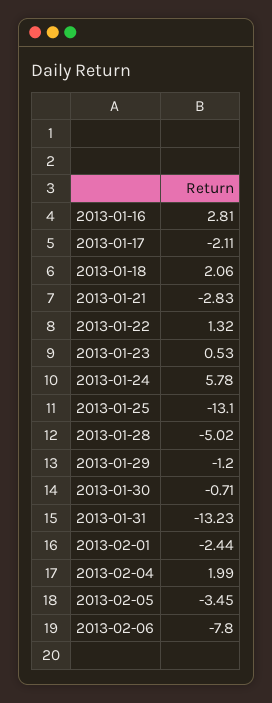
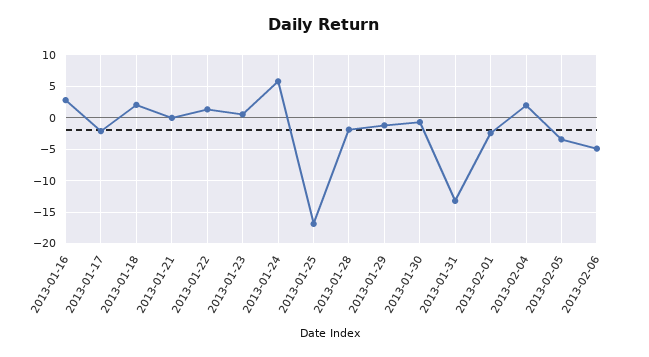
  {
    "2013-01-16": 2.81,
    "2013-01-17": -2.11,
    "2013-01-18": 2.06,
-   "2013-01-21": -2.83,
+   "2013-01-21": 0,
    "2013-01-22": 1.32,
    "2013-01-23": 0.53,
    "2013-01-24": 5.78,
-   "2013-01-25": -13.1,
+   "2013-01-25": -17,
-   "2013-01-28": -5.02,
+   "2013-01-28": -2,
    "2013-01-29": -1.2,
    "2013-01-30": -0.71,
    "2013-01-31": -13.23,
    "2013-02-01": -2.44,
    "2013-02-04": 1.99,
    "2013-02-05": -3.45,
-   "2013-02-06": -7.8
+   "2013-02-06": -5
  }

